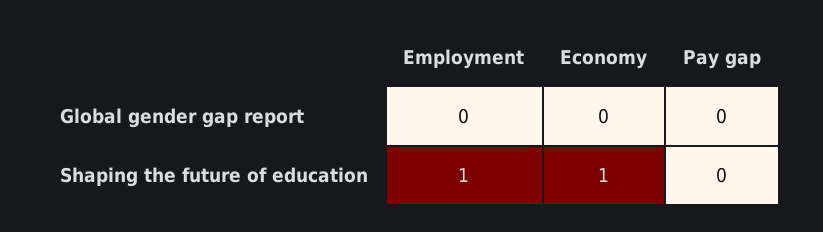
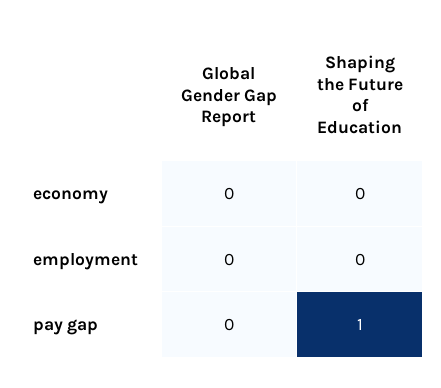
  {
    "Employment": {
      "Global gender gap report": 0,
-     "Shaping the future of education": 1
+     "Shaping the future of education": 0
    },
    "Economy": {
      "Global gender gap report": 0,
-     "Shaping the future of education": 1
+     "Shaping the future of education": 0
    },
    "Pay gap": {
      "Global gender gap report": 0,
-     "Shaping the future of education": 0
+     "Shaping the future of education": 1
    }
  }

